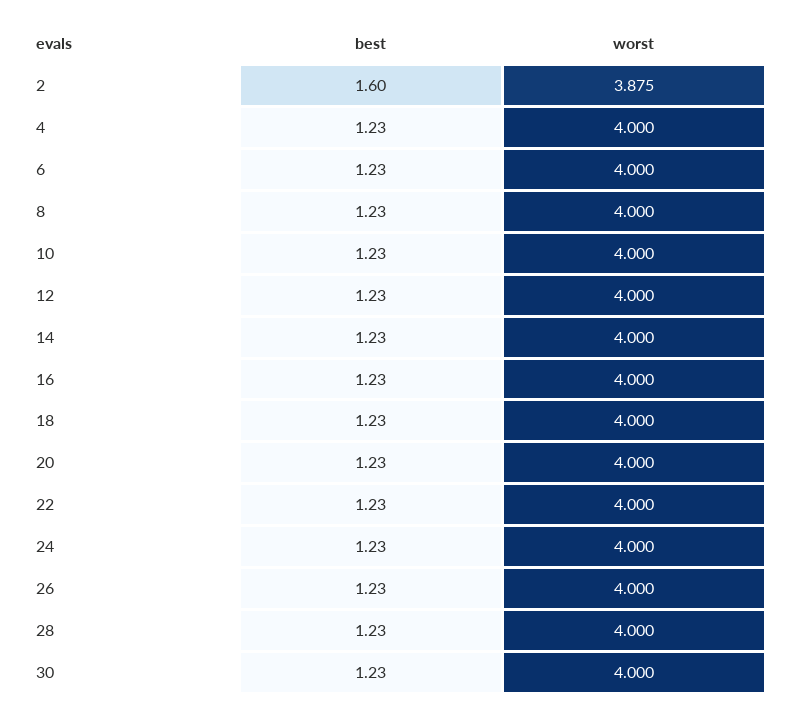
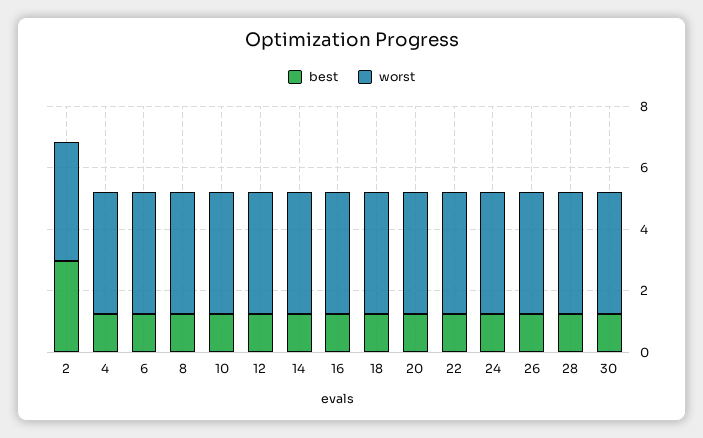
  {
    "best": {
-     "2": 1.6,
+     "2": 3,
      "4": 1.23,
      "6": 1.23,
      "8": 1.23,
      "10": 1.23,
      "12": 1.23,
      "14": 1.23,
      "16": 1.23,
      "18": 1.23,
      "20": 1.23,
      "22": 1.23,
      "24": 1.23,
      "26": 1.23,
      "28": 1.23,
      "30": 1.23
    },
    "worst": {
      "2": 3.875,
      "4": 4,
      "6": 4,
      "8": 4,
      "10": 4,
      "12": 4,
      "14": 4,
      "16": 4,
      "18": 4,
      "20": 4,
      "22": 4,
      "24": 4,
      "26": 4,
      "28": 4,
      "30": 4
    }
  }

